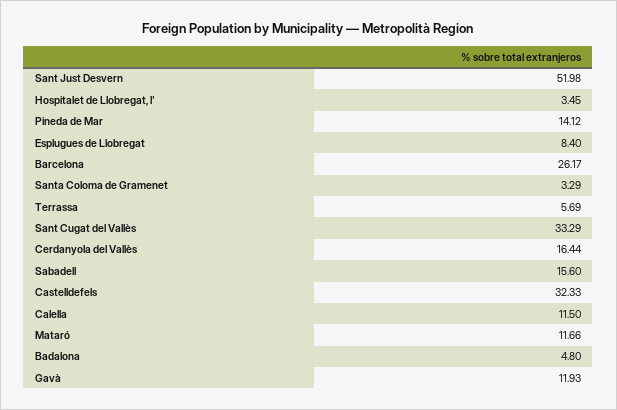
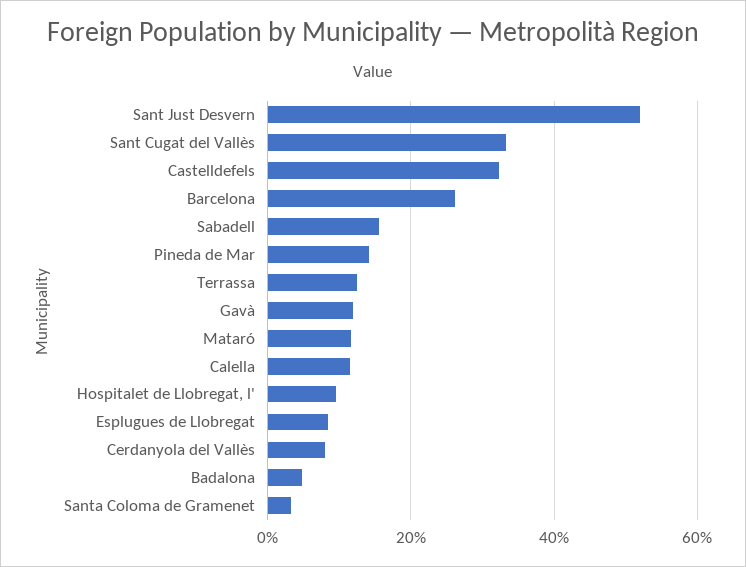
  {
    "Sant Just Desvern": 51.98,
-   "Hospitalet de Llobregat, l'": 3.45,
+   "Hospitalet de Llobregat, l'": 10,
    "Pineda de Mar": 14.12,
    "Esplugues de Llobregat": 8.4,
    "Barcelona": 26.17,
    "Santa Coloma de Gramenet": 3.29,
-   "Terrassa": 5.69,
+   "Terrassa": 12,
    "Sant Cugat del Vallès": 33.29,
-   "Cerdanyola del Vallès": 16.44,
+   "Cerdanyola del Vallès": 8,
    "Sabadell": 15.6,
    "Castelldefels": 32.33,
    "Calella": 11.5,
    "Mataró": 11.66,
    "Badalona": 4.8,
    "Gavà": 11.93
  }

